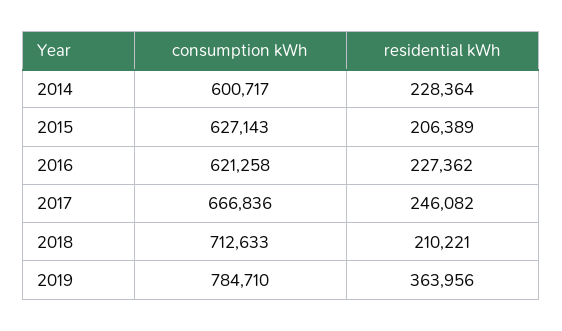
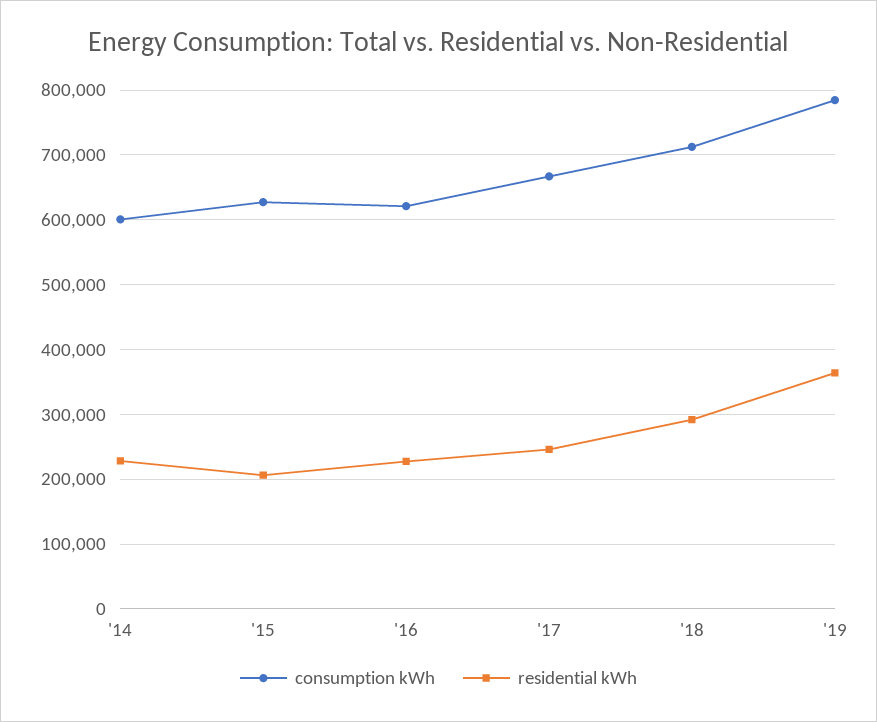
  {
    "consumption kWh": {
      "2014": 600717,
      "2015": 627143,
      "2016": 621258,
      "2017": 666836,
      "2018": 712633,
      "2019": 784710
    },
    "residential kWh": {
      "2014": 228364,
      "2015": 206389,
      "2016": 227362,
      "2017": 246082,
-     "2018": 210221,
+     "2018": 290000,
      "2019": 363956
    }
  }

